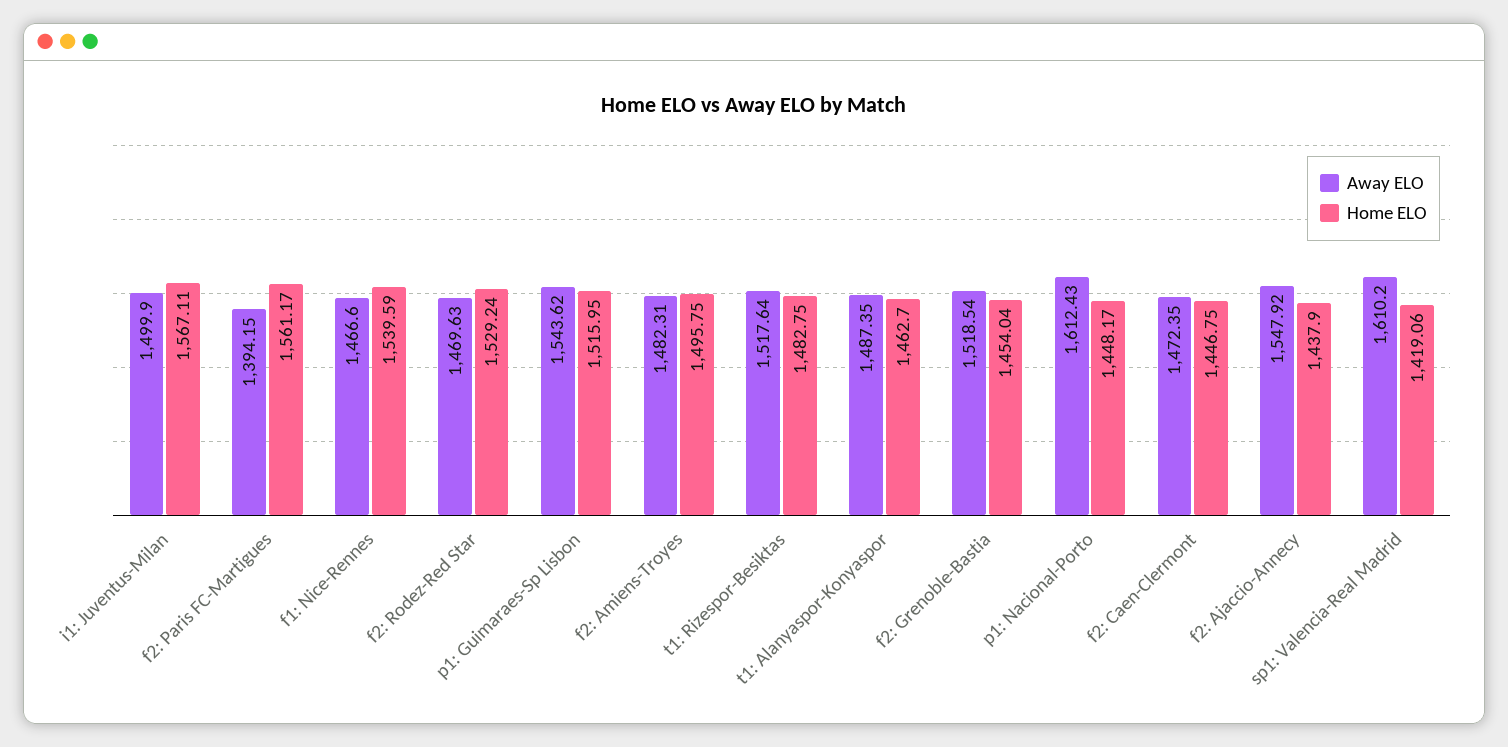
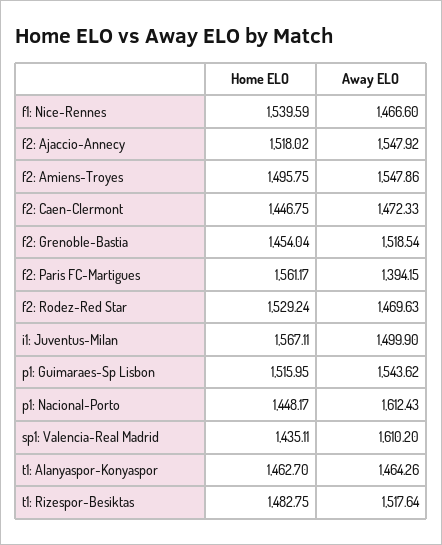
  {
    "Away ELO": {
      "i1: Juventus-Milan": 1499.9,
      "f2: Paris FC-Martigues": 1394.15,
      "f1: Nice-Rennes": 1466.6,
      "f2: Rodez-Red Star": 1469.63,
      "p1: Guimaraes-Sp Lisbon": 1543.62,
-     "f2: Amiens-Troyes": 1482.31,
+     "f2: Amiens-Troyes": 1547.86,
      "t1: Rizespor-Besiktas": 1517.64,
-     "t1: Alanyaspor-Konyaspor": 1487.35,
+     "t1: Alanyaspor-Konyaspor": 1464.26,
      "f2: Grenoble-Bastia": 1518.54,
      "p1: Nacional-Porto": 1612.43,
-     "f2: Caen-Clermont": 1472.35,
+     "f2: Caen-Clermont": 1472.33,
      "f2: Ajaccio-Annecy": 1547.92,
      "sp1: Valencia-Real Madrid": 1610.2
    },
    "Home ELO": {
      "i1: Juventus-Milan": 1567.11,
      "f2: Paris FC-Martigues": 1561.17,
      "f1: Nice-Rennes": 1539.59,
      "f2: Rodez-Red Star": 1529.24,
      "p1: Guimaraes-Sp Lisbon": 1515.95,
      "f2: Amiens-Troyes": 1495.75,
      "t1: Rizespor-Besiktas": 1482.75,
      "t1: Alanyaspor-Konyaspor": 1462.7,
      "f2: Grenoble-Bastia": 1454.04,
      "p1: Nacional-Porto": 1448.17,
      "f2: Caen-Clermont": 1446.75,
-     "f2: Ajaccio-Annecy": 1437.9,
+     "f2: Ajaccio-Annecy": 1518.02,
-     "sp1: Valencia-Real Madrid": 1419.06
+     "sp1: Valencia-Real Madrid": 1435.11
    }
  }

